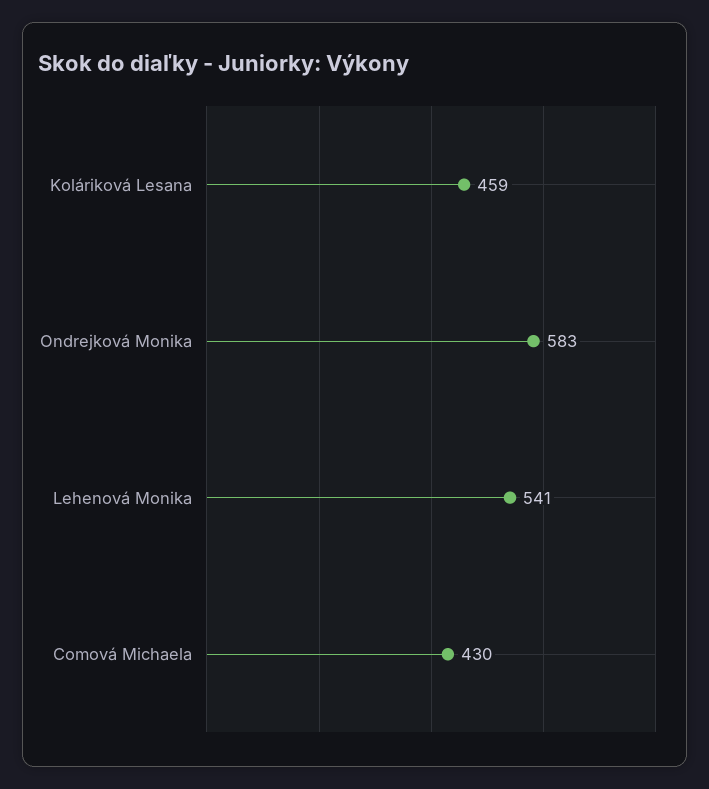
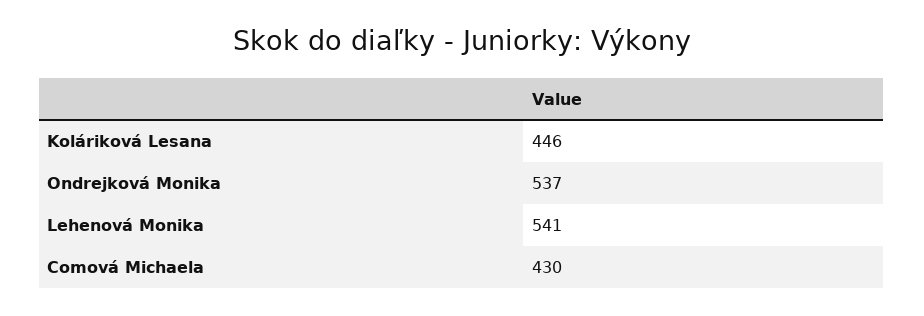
  {
-   "Koláriková Lesana": 459,
+   "Koláriková Lesana": 446,
-   "Ondrejková Monika": 583,
+   "Ondrejková Monika": 537,
    "Lehenová Monika": 541,
    "Comová Michaela": 430
  }

